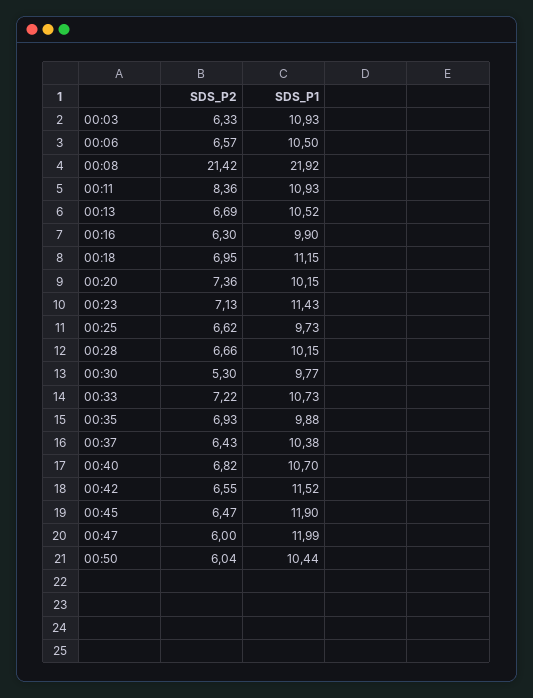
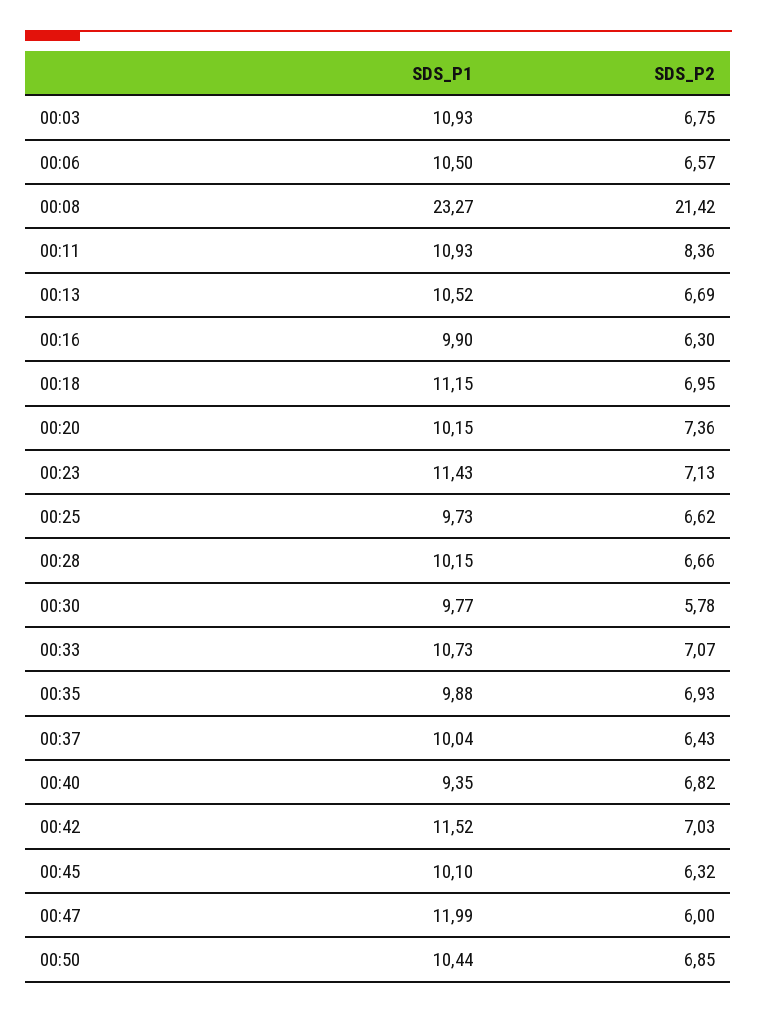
  {
    "SDS_P2": {
-     "00:03": 6.33,
+     "00:03": 6.75,
      "00:06": 6.57,
      "00:08": 21.42,
      "00:11": 8.36,
      "00:13": 6.69,
      "00:16": 6.3,
      "00:18": 6.95,
      "00:20": 7.36,
      "00:23": 7.13,
      "00:25": 6.62,
      "00:28": 6.66,
-     "00:30": 5.3,
+     "00:30": 5.78,
-     "00:33": 7.22,
+     "00:33": 7.07,
      "00:35": 6.93,
      "00:37": 6.43,
      "00:40": 6.82,
-     "00:42": 6.55,
+     "00:42": 7.03,
-     "00:45": 6.47,
+     "00:45": 6.32,
      "00:47": 6,
-     "00:50": 6.04
+     "00:50": 6.85
    },
    "SDS_P1": {
      "00:03": 10.93,
      "00:06": 10.5,
-     "00:08": 21.92,
+     "00:08": 23.27,
      "00:11": 10.93,
      "00:13": 10.52,
      "00:16": 9.9,
      "00:18": 11.15,
      "00:20": 10.15,
      "00:23": 11.43,
      "00:25": 9.73,
      "00:28": 10.15,
      "00:30": 9.77,
      "00:33": 10.73,
      "00:35": 9.88,
-     "00:37": 10.38,
+     "00:37": 10.04,
-     "00:40": 10.7,
+     "00:40": 9.35,
      "00:42": 11.52,
-     "00:45": 11.9,
+     "00:45": 10.1,
      "00:47": 11.99,
      "00:50": 10.44
    }
  }

